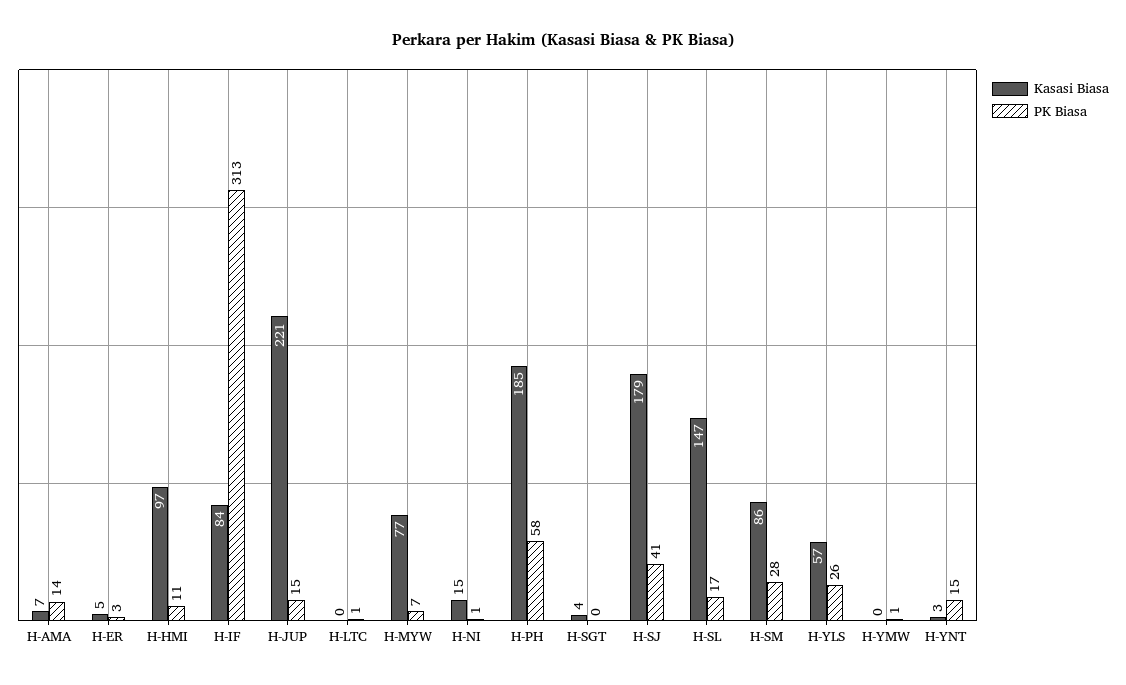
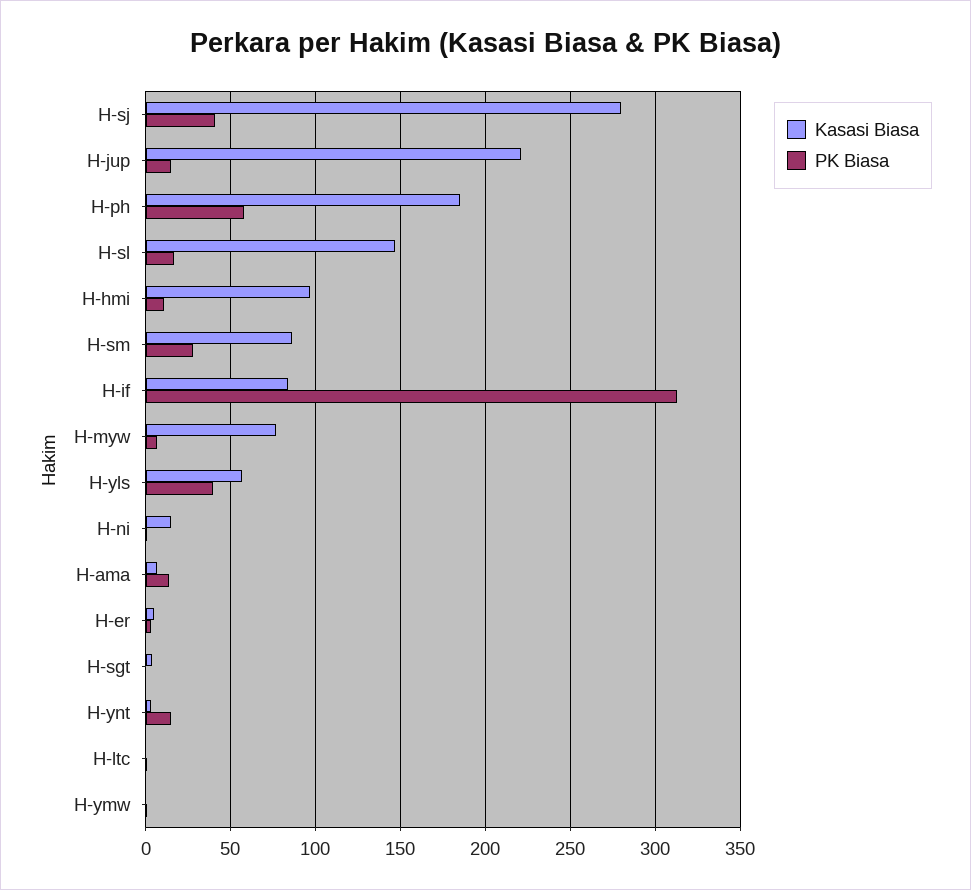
  {
    "Kasasi Biasa": {
      "H-AMA": 7,
      "H-ER": 5,
      "H-HMI": 97,
      "H-IF": 84,
      "H-JUP": 221,
      "H-LTC": 0,
      "H-MYW": 77,
      "H-NI": 15,
      "H-PH": 185,
      "H-SGT": 4,
-     "H-SJ": 179,
+     "H-SJ": 280,
      "H-SL": 147,
      "H-SM": 86,
      "H-YLS": 57,
      "H-YMW": 0,
      "H-YNT": 3
    },
    "PK Biasa": {
      "H-AMA": 14,
      "H-ER": 3,
      "H-HMI": 11,
      "H-IF": 313,
      "H-JUP": 15,
      "H-LTC": 1,
      "H-MYW": 7,
      "H-NI": 1,
      "H-PH": 58,
      "H-SGT": 0,
      "H-SJ": 41,
      "H-SL": 17,
      "H-SM": 28,
-     "H-YLS": 26,
+     "H-YLS": 40,
      "H-YMW": 1,
      "H-YNT": 15
    }
  }

